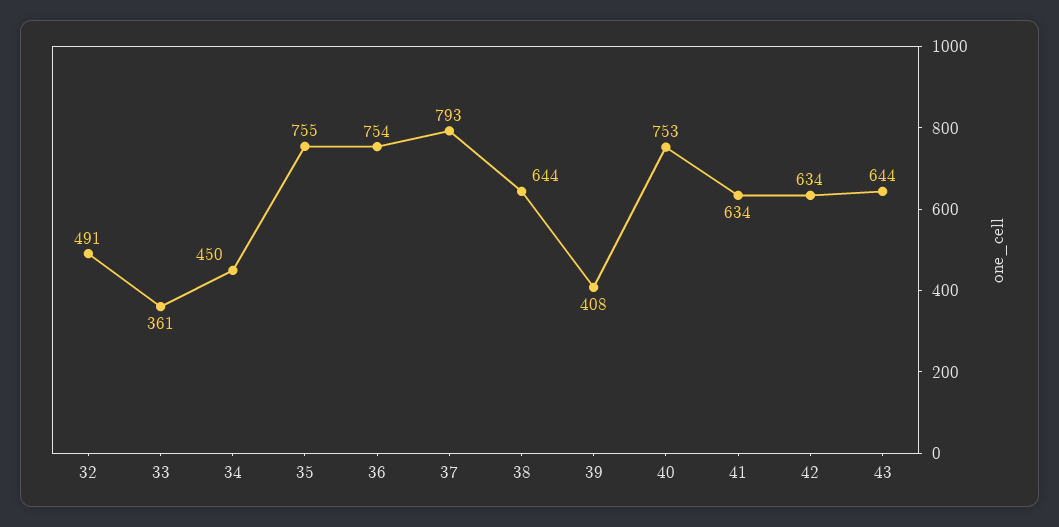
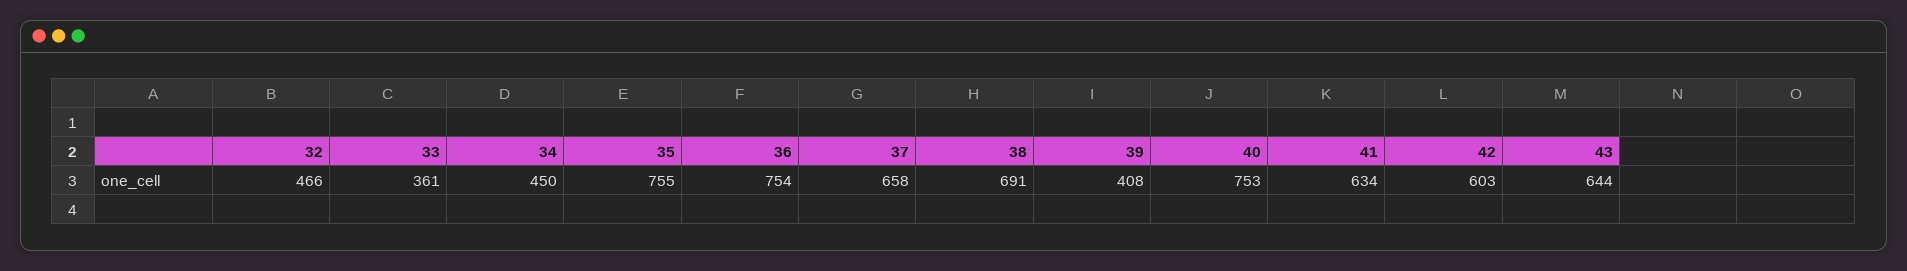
  {
-   "32": 491,
+   "32": 466,
    "33": 361,
    "34": 450,
    "35": 755,
    "36": 754,
-   "37": 793,
+   "37": 658,
-   "38": 644,
+   "38": 691,
    "39": 408,
    "40": 753,
    "41": 634,
-   "42": 634,
+   "42": 603,
    "43": 644
  }

